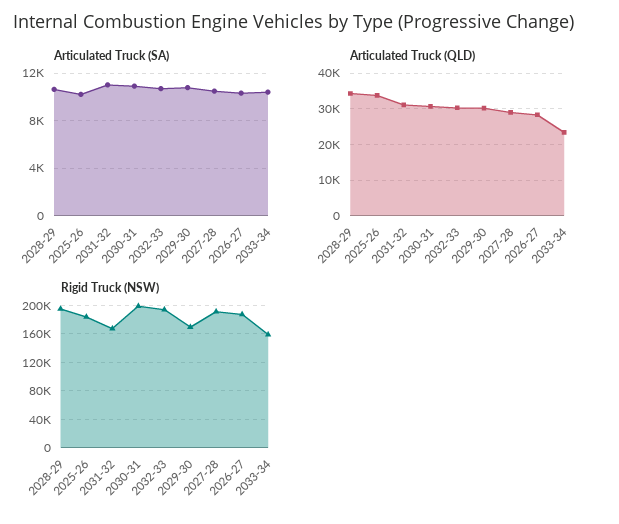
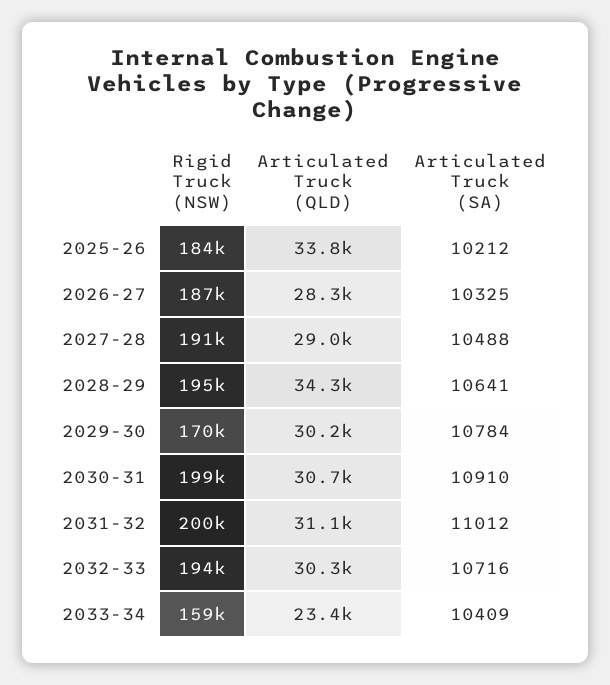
  {
    "Articulated Truck (SA)": {
      "2028-29": 10641,
      "2025-26": 10212,
      "2031-32": 11012,
      "2030-31": 10910,
      "2032-33": 10716,
      "2029-30": 10784,
      "2027-28": 10488,
      "2026-27": 10325,
      "2033-34": 10409
    },
    "Articulated Truck (QLD)": {
      "2028-29": 34300,
      "2025-26": 33800,
      "2031-32": 31100,
      "2030-31": 30700,
      "2032-33": 30300,
      "2029-30": 30200,
      "2027-28": 29000,
      "2026-27": 28300,
      "2033-34": 23400
    },
    "Rigid Truck (NSW)": {
      "2028-29": 195000,
      "2025-26": 184000,
-     "2031-32": 170000,
+     "2031-32": 200000,
      "2030-31": 199000,
      "2032-33": 194000,
      "2029-30": 170000,
      "2027-28": 191000,
      "2026-27": 187000,
      "2033-34": 159000
    }
  }

